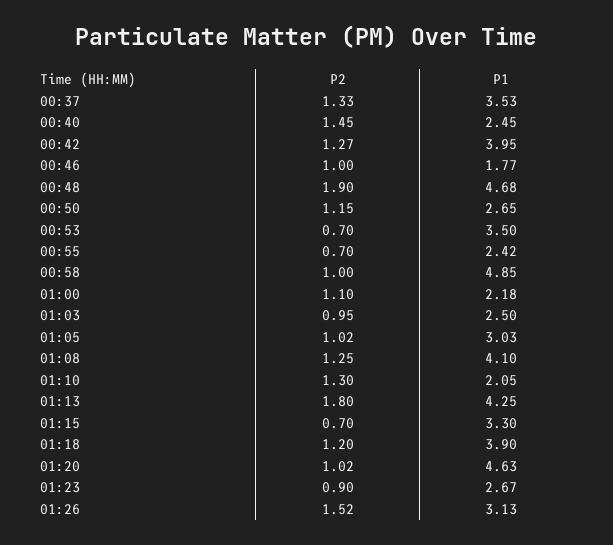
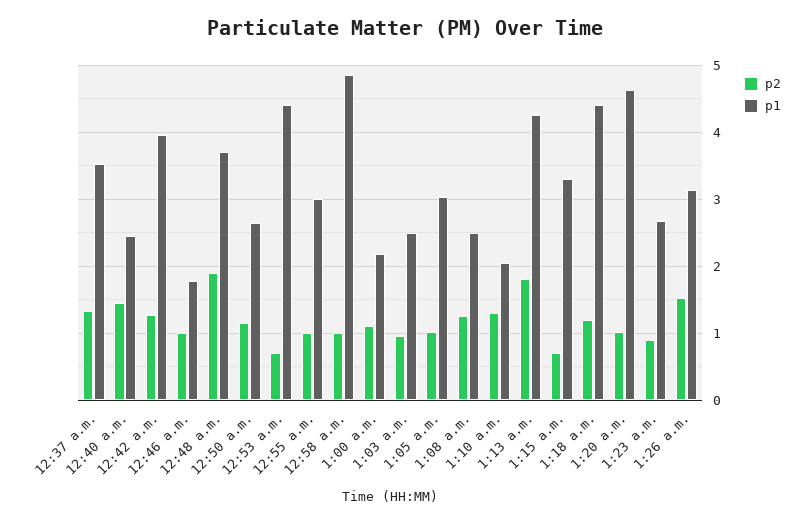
  {
    "P2": {
      "00:37": 1.33,
      "00:40": 1.45,
      "00:42": 1.27,
      "00:46": 1,
      "00:48": 1.9,
      "00:50": 1.15,
      "00:53": 0.7,
-     "00:55": 0.7,
+     "00:55": 1,
      "00:58": 1,
      "01:00": 1.1,
      "01:03": 0.95,
      "01:05": 1.02,
      "01:08": 1.25,
      "01:10": 1.3,
      "01:13": 1.8,
      "01:15": 0.7,
      "01:18": 1.2,
      "01:20": 1.02,
      "01:23": 0.9,
      "01:26": 1.52
    },
    "P1": {
      "00:37": 3.53,
      "00:40": 2.45,
      "00:42": 3.95,
      "00:46": 1.77,
-     "00:48": 4.68,
+     "00:48": 3.7,
      "00:50": 2.65,
-     "00:53": 3.5,
+     "00:53": 4.4,
-     "00:55": 2.42,
+     "00:55": 3,
      "00:58": 4.85,
      "01:00": 2.18,
      "01:03": 2.5,
      "01:05": 3.03,
-     "01:08": 4.1,
+     "01:08": 2.5,
      "01:10": 2.05,
      "01:13": 4.25,
      "01:15": 3.3,
-     "01:18": 3.9,
+     "01:18": 4.4,
      "01:20": 4.63,
      "01:23": 2.67,
      "01:26": 3.13
    }
  }

